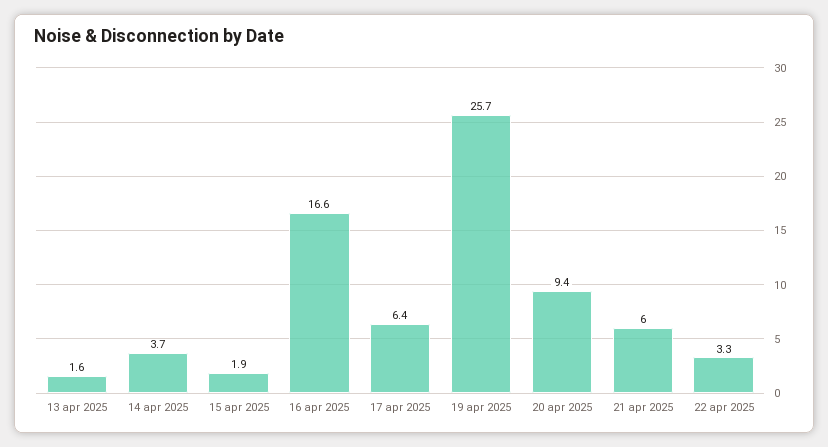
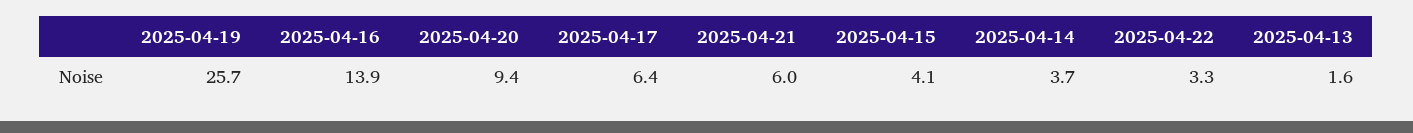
  {
    "13 apr 2025": 1.6,
    "14 apr 2025": 3.7,
-   "15 apr 2025": 1.9,
+   "15 apr 2025": 4.1,
-   "16 apr 2025": 16.6,
+   "16 apr 2025": 13.9,
    "17 apr 2025": 6.4,
    "19 apr 2025": 25.7,
    "20 apr 2025": 9.4,
    "21 apr 2025": 6,
    "22 apr 2025": 3.3
  }

